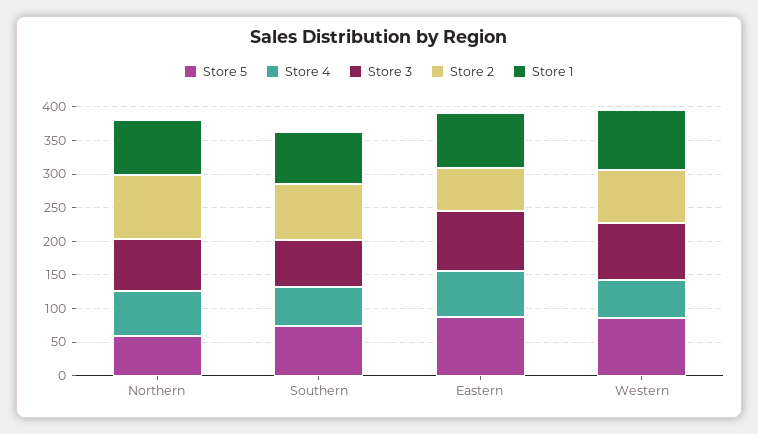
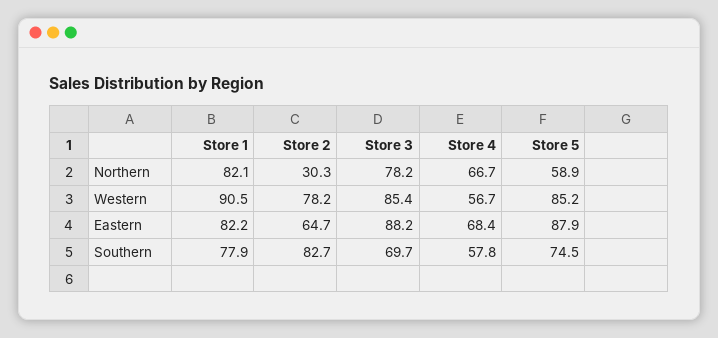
  {
    "Store 5": {
      "Northern": 58.9,
      "Southern": 74.5,
      "Eastern": 87.9,
      "Western": 85.2
    },
    "Store 4": {
      "Northern": 66.7,
      "Southern": 57.8,
      "Eastern": 68.4,
      "Western": 56.7
    },
    "Store 3": {
      "Northern": 78.2,
      "Southern": 69.7,
      "Eastern": 88.2,
      "Western": 85.4
    },
    "Store 2": {
-     "Northern": 100,
+     "Northern": 30.3,
      "Southern": 82.7,
      "Eastern": 64.7,
      "Western": 78.2
    },
    "Store 1": {
      "Northern": 82.1,
      "Southern": 77.9,
      "Eastern": 82.2,
      "Western": 90.5
    }
  }

